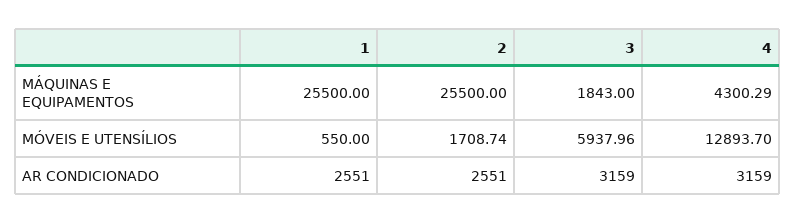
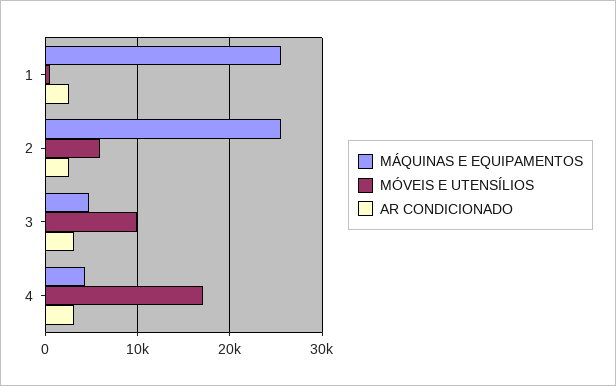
  {
    "MÁQUINAS E EQUIPAMENTOS": {
      "1": 25500,
      "2": 25500,
-     "3": 1843,
+     "3": 5000,
      "4": 4300.29
    },
    "MÓVEIS E UTENSÍLIOS": {
      "1": 550,
-     "2": 1708.74,
+     "2": 6000,
-     "3": 5937.96,
+     "3": 10000,
-     "4": 12893.7
+     "4": 17000
    },
    "AR CONDICIONADO": {
      "1": 2551,
      "2": 2551,
      "3": 3159,
      "4": 3159
    }
  }

